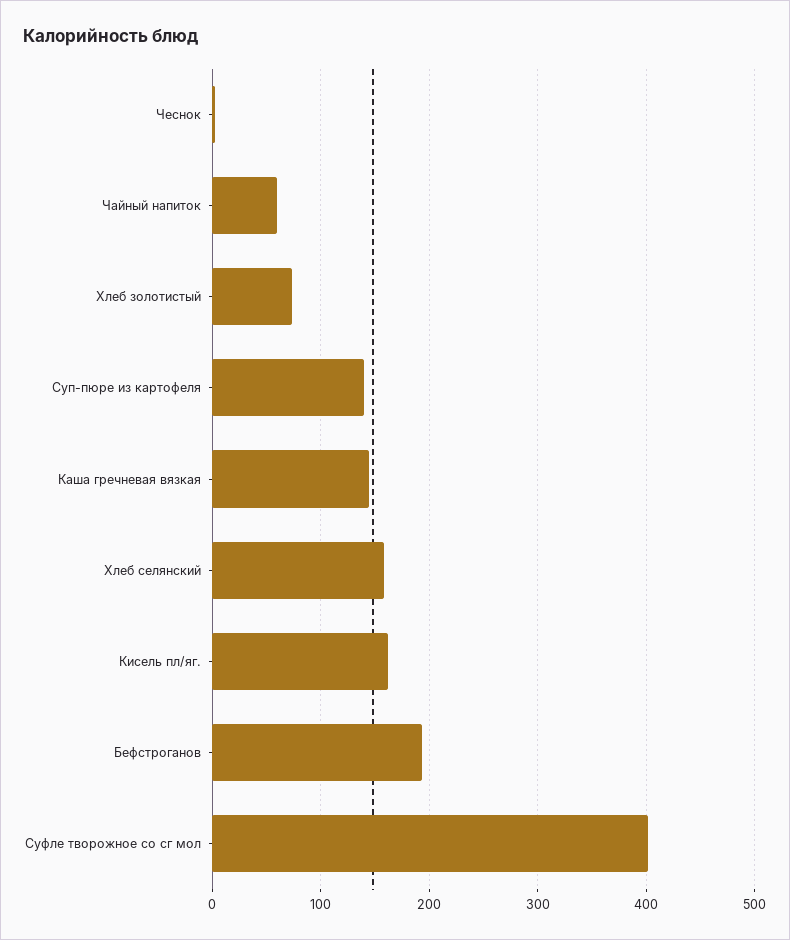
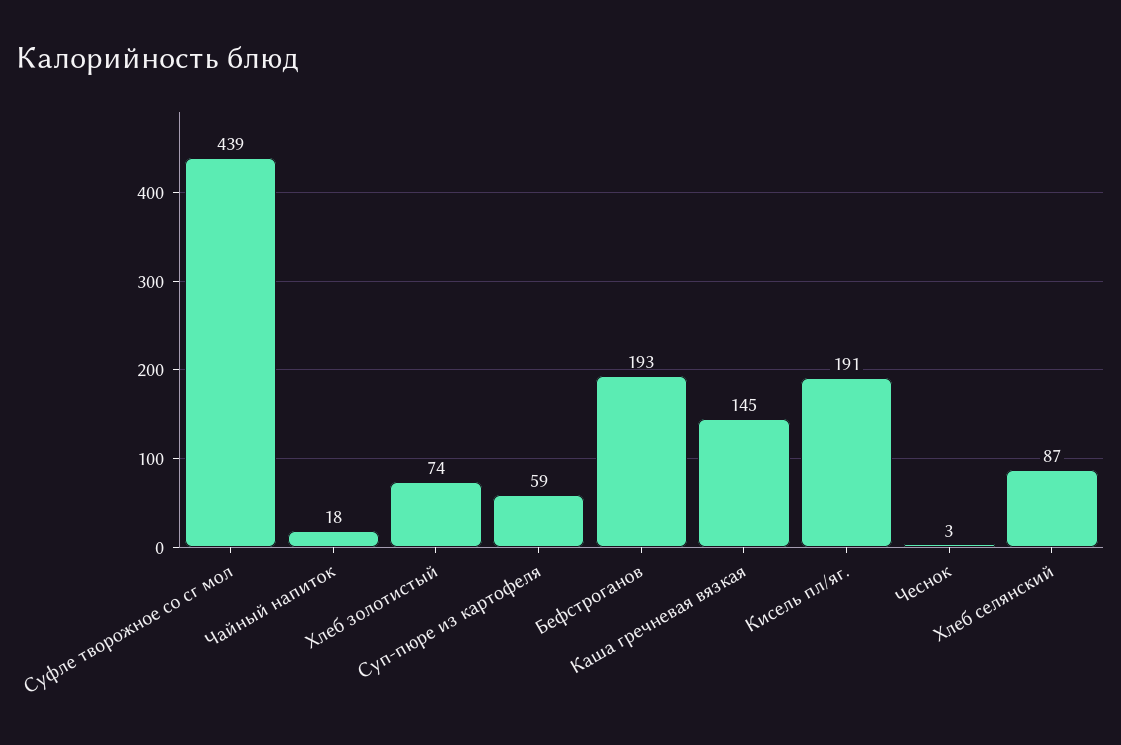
  {
    "Чеснок": 3,
-   "Чайный напиток": 60,
+   "Чайный напиток": 18,
    "Хлеб золотистый": 74,
-   "Суп-пюре из картофеля": 140,
+   "Суп-пюре из картофеля": 59,
    "Каша гречневая вязкая": 145,
-   "Хлеб селянский": 160,
+   "Хлеб селянский": 87,
-   "Кисель пл/яг.": 160,
+   "Кисель пл/яг.": 191,
    "Бефстроганов": 193,
-   "Суфле творожное со сг мол": 400
+   "Суфле творожное со сг мол": 439
  }

